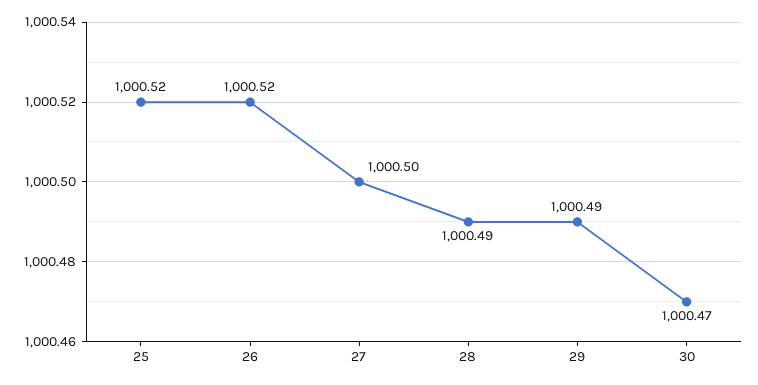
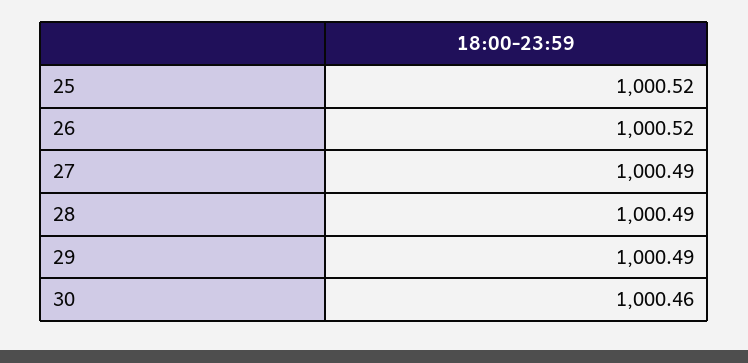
  {
    "25": 1000.52,
    "26": 1000.52,
-   "27": 1000.5,
+   "27": 1000.49,
    "28": 1000.49,
    "29": 1000.49,
-   "30": 1000.47
+   "30": 1000.46
  }

